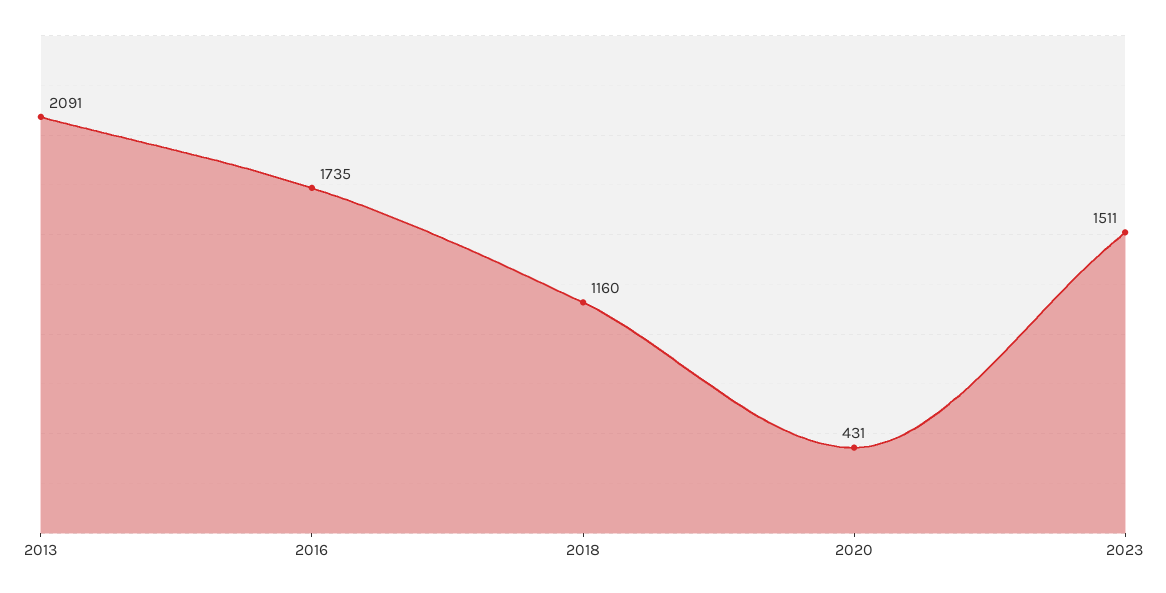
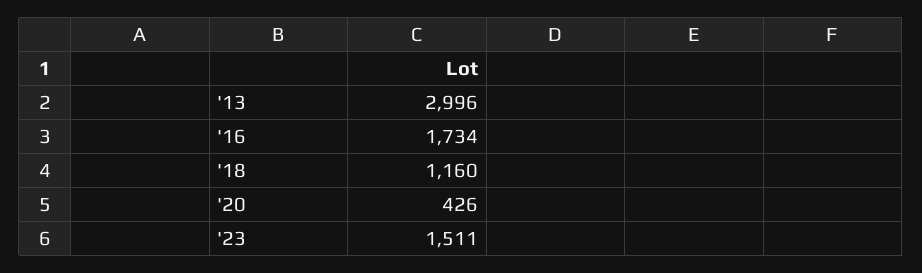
  {
-   "2013": 2091,
+   "2013": 2996,
-   "2016": 1735,
+   "2016": 1734,
    "2018": 1160,
-   "2020": 431,
+   "2020": 426,
    "2023": 1511
  }

